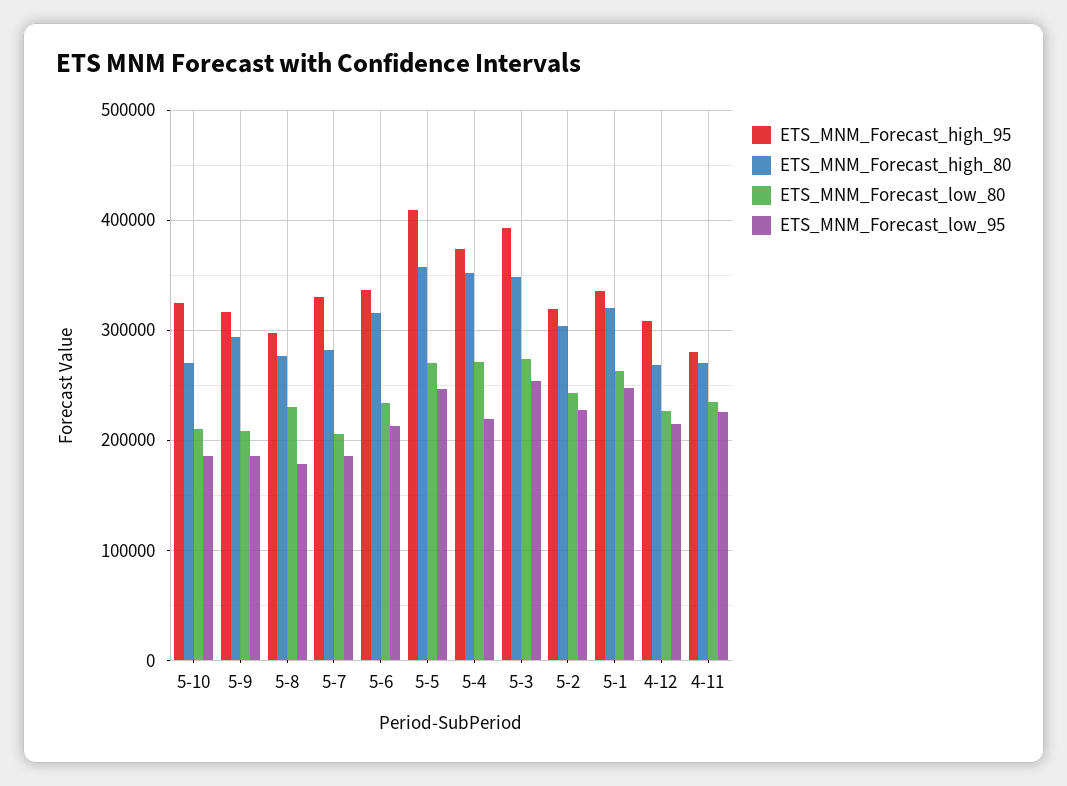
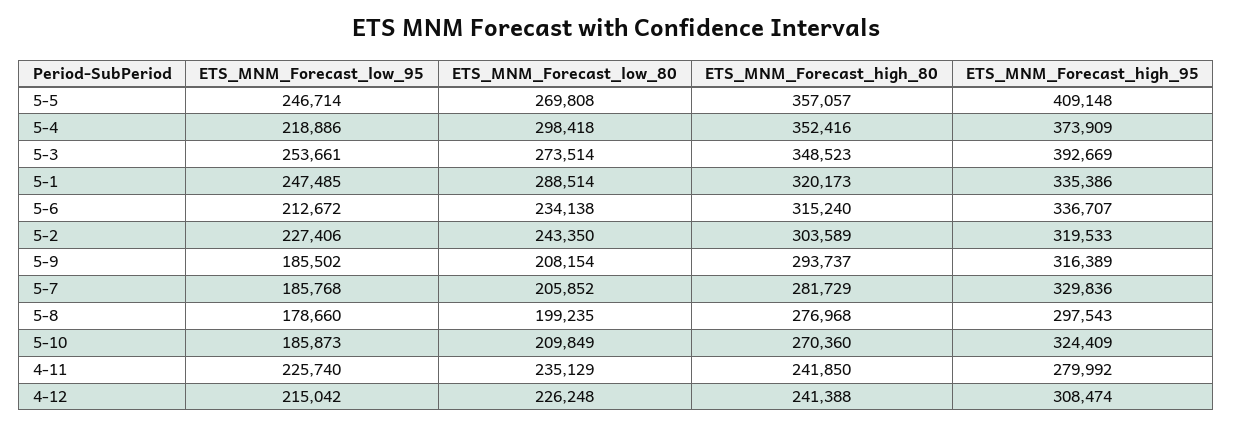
  {
    "ETS_MNM_Forecast_high_95": {
      "5-10": 324409,
      "5-9": 316389,
      "5-8": 297543,
      "5-7": 329836,
      "5-6": 336707,
      "5-5": 409148,
      "5-4": 373909,
      "5-3": 392669,
      "5-2": 319533,
      "5-1": 335386,
      "4-12": 308474,
      "4-11": 279992
    },
    "ETS_MNM_Forecast_high_80": {
      "5-10": 270360,
      "5-9": 293737,
      "5-8": 276968,
      "5-7": 281729,
      "5-6": 315240,
      "5-5": 357057,
      "5-4": 352416,
      "5-3": 348523,
      "5-2": 303589,
      "5-1": 320173,
-     "4-12": 270000,
+     "4-12": 241388,
-     "4-11": 270000
+     "4-11": 241850
    },
    "ETS_MNM_Forecast_low_80": {
      "5-10": 209849,
      "5-9": 208154,
-     "5-8": 230000,
+     "5-8": 199235,
      "5-7": 205852,
      "5-6": 234138,
      "5-5": 269808,
-     "5-4": 270000,
+     "5-4": 298418,
      "5-3": 273514,
      "5-2": 243350,
-     "5-1": 260000,
+     "5-1": 288514,
      "4-12": 226248,
      "4-11": 235129
    },
    "ETS_MNM_Forecast_low_95": {
      "5-10": 185873,
      "5-9": 185502,
      "5-8": 178660,
      "5-7": 185768,
      "5-6": 212672,
      "5-5": 246714,
      "5-4": 218886,
      "5-3": 253661,
      "5-2": 227406,
      "5-1": 247485,
      "4-12": 215042,
      "4-11": 225740
    }
  }

